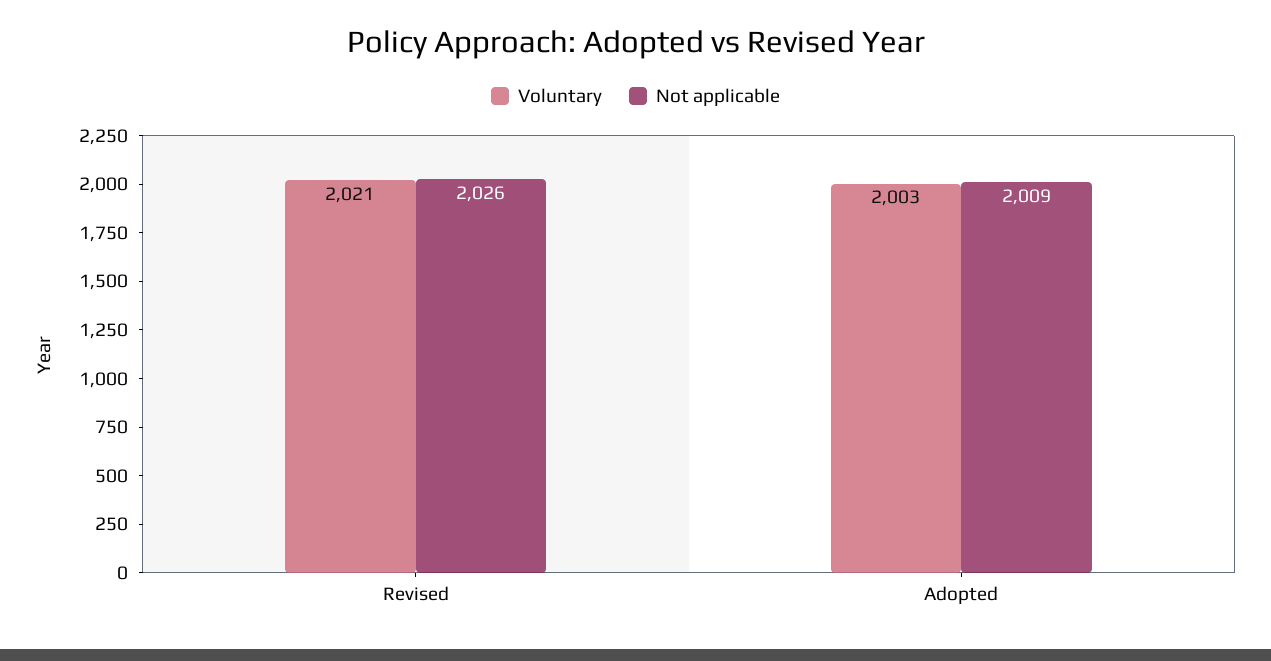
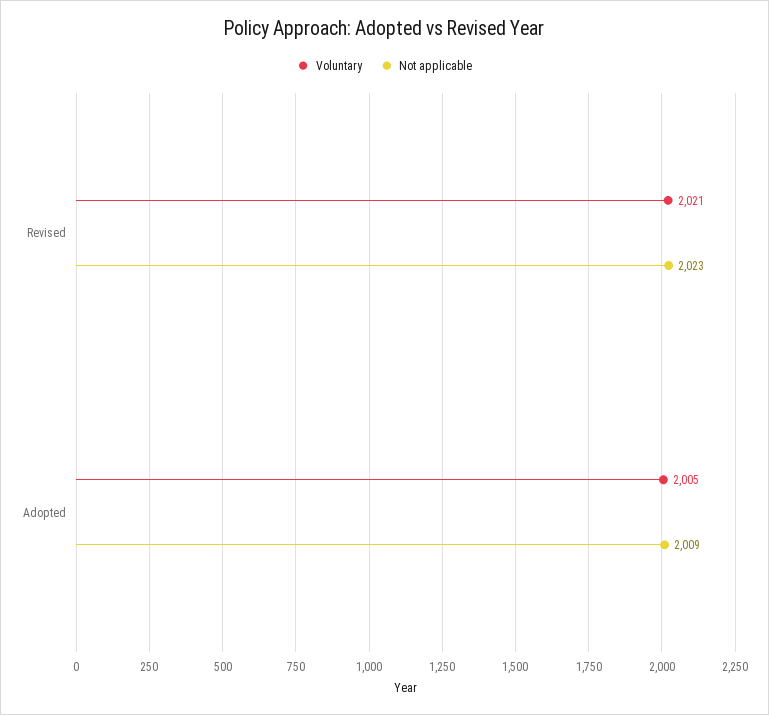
  {
    "Voluntary": {
      "Revised": 2021,
-     "Adopted": 2003
+     "Adopted": 2005
    },
    "Not applicable": {
-     "Revised": 2026,
+     "Revised": 2023,
      "Adopted": 2009
    }
  }

